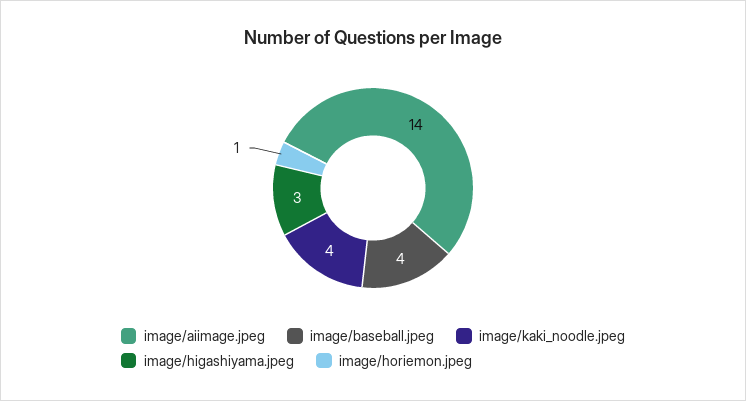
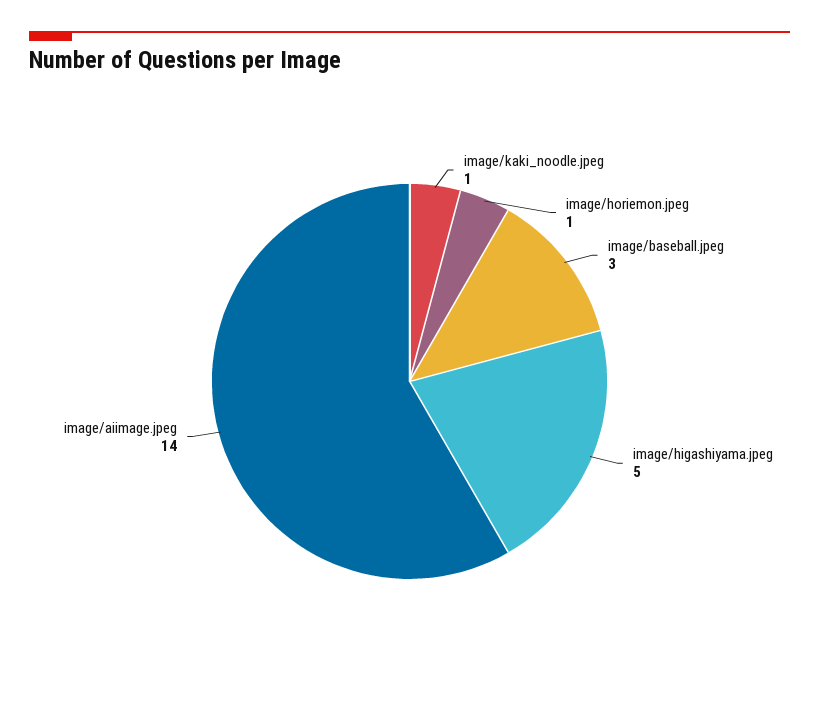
  {
    "image/aiimage.jpeg": 14,
-   "image/baseball.jpeg": 4,
+   "image/baseball.jpeg": 3,
-   "image/kaki_noodle.jpeg": 4,
+   "image/kaki_noodle.jpeg": 1,
-   "image/higashiyama.jpeg": 3,
+   "image/higashiyama.jpeg": 5,
    "image/horiemon.jpeg": 1
  }

